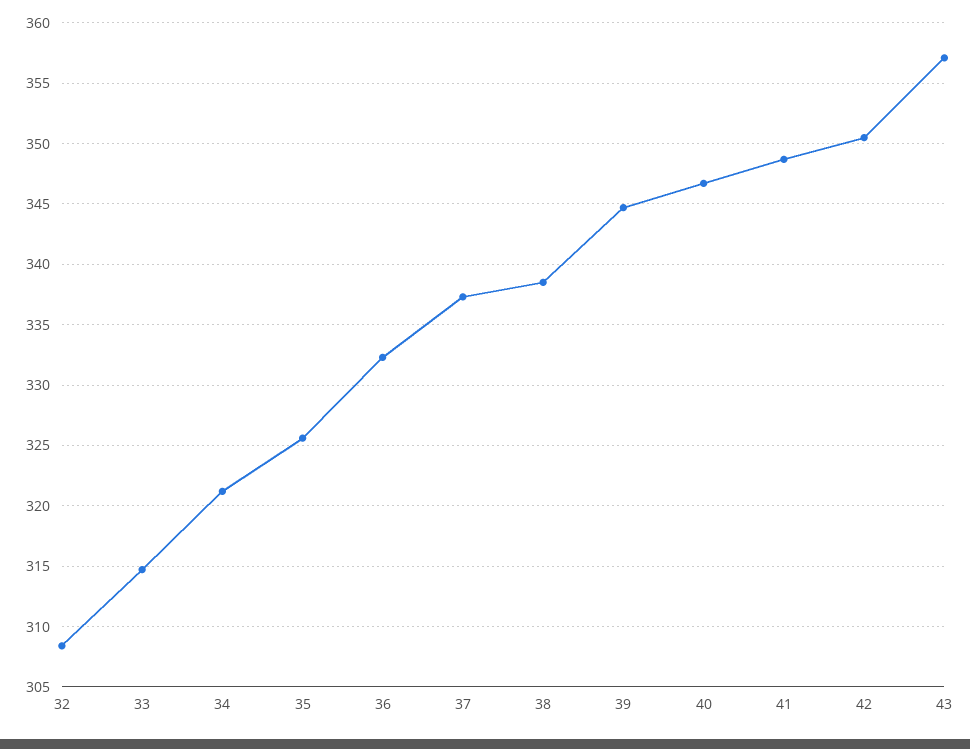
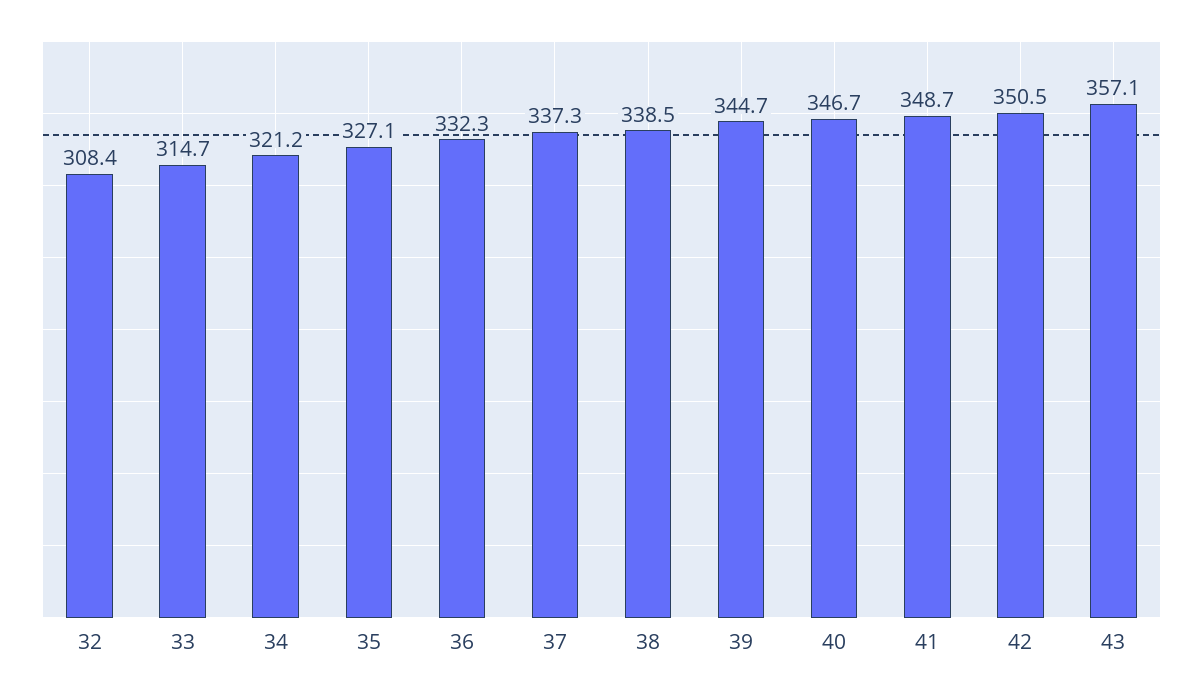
  {
    "32": 308.4,
    "33": 314.7,
    "34": 321.2,
-   "35": 325.5,
+   "35": 327.1,
    "36": 332.3,
    "37": 337.3,
    "38": 338.5,
    "39": 344.7,
    "40": 346.7,
    "41": 348.7,
    "42": 350.5,
    "43": 357.1
  }

